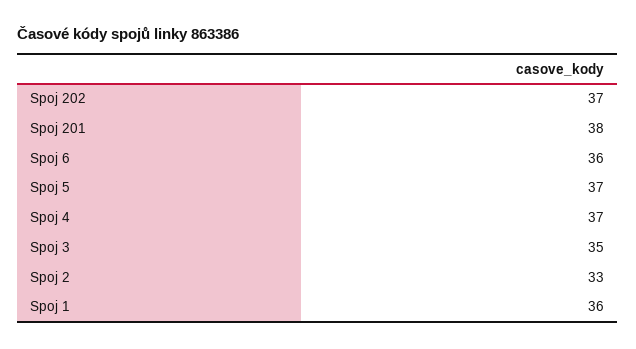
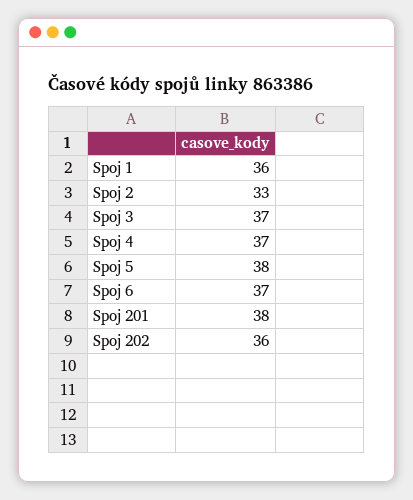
  {
-   "Spoj 202": 37,
+   "Spoj 202": 36,
    "Spoj 201": 38,
-   "Spoj 6": 36,
+   "Spoj 6": 37,
-   "Spoj 5": 37,
+   "Spoj 5": 38,
    "Spoj 4": 37,
-   "Spoj 3": 35,
+   "Spoj 3": 37,
    "Spoj 2": 33,
    "Spoj 1": 36
  }

